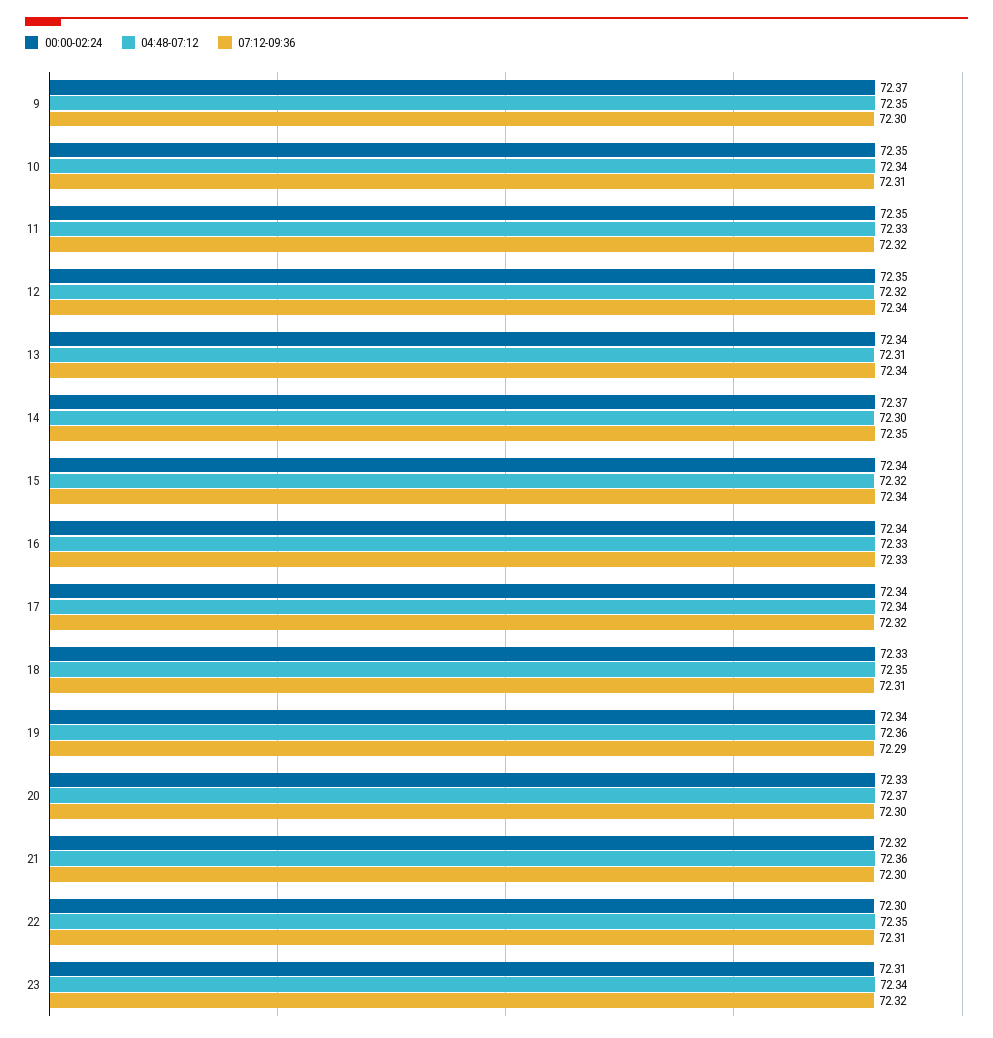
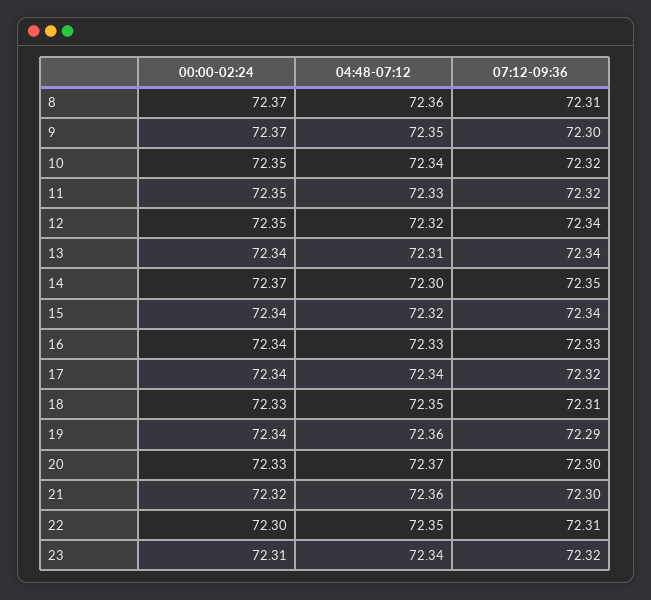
  {
    "00:00-02:24": {
      "9": 72.37,
      "10": 72.35,
      "11": 72.35,
      "12": 72.35,
      "13": 72.34,
      "14": 72.37,
      "15": 72.34,
      "16": 72.34,
      "17": 72.34,
      "18": 72.33,
      "19": 72.34,
      "20": 72.33,
      "21": 72.32,
      "22": 72.3,
-     "23": 72.31
+     "23": 72.31,
+     "8": 72.37
    },
    "04:48-07:12": {
      "9": 72.35,
      "10": 72.34,
      "11": 72.33,
      "12": 72.32,
      "13": 72.31,
      "14": 72.3,
      "15": 72.32,
      "16": 72.33,
      "17": 72.34,
      "18": 72.35,
      "19": 72.36,
      "20": 72.37,
      "21": 72.36,
      "22": 72.35,
-     "23": 72.34
+     "23": 72.34,
+     "8": 72.36
    },
    "07:12-09:36": {
      "9": 72.3,
-     "10": 72.31,
+     "10": 72.32,
      "11": 72.32,
      "12": 72.34,
      "13": 72.34,
      "14": 72.35,
      "15": 72.34,
      "16": 72.33,
      "17": 72.32,
      "18": 72.31,
      "19": 72.29,
      "20": 72.3,
      "21": 72.3,
      "22": 72.31,
-     "23": 72.32
+     "23": 72.32,
+     "8": 72.31
    }
  }

